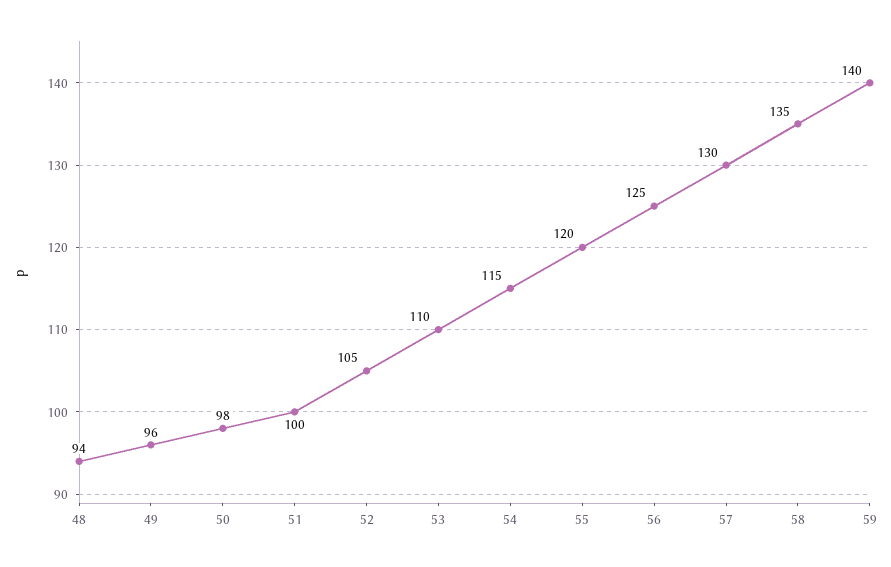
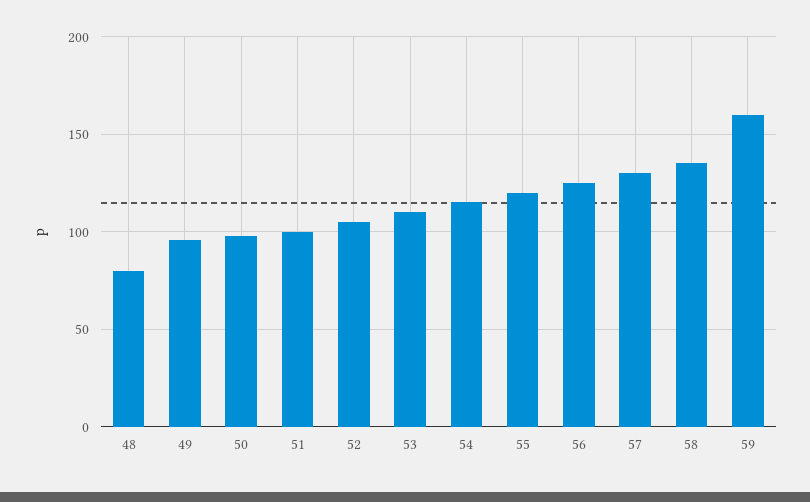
  {
-   "48": 94,
+   "48": 80,
    "49": 96,
    "50": 98,
    "51": 100,
    "52": 105,
    "53": 110,
    "54": 115,
    "55": 120,
    "56": 125,
    "57": 130,
    "58": 135,
-   "59": 140
+   "59": 160
  }

